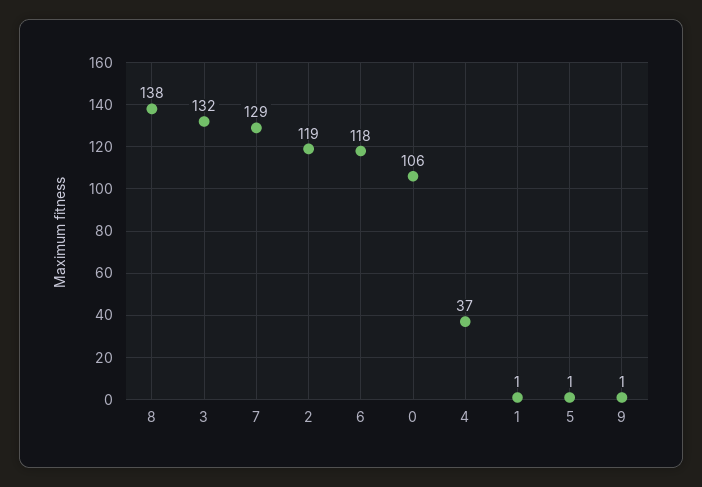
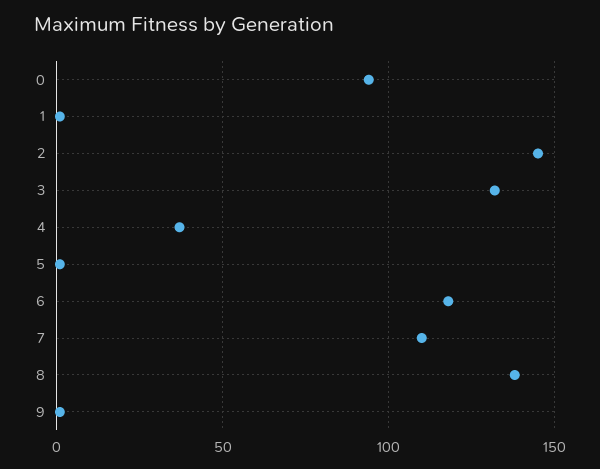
  {
    "8": 138,
    "3": 132,
-   "7": 129,
+   "7": 110,
-   "2": 119,
+   "2": 145,
    "6": 118,
-   "0": 106,
+   "0": 95,
    "4": 37,
    "1": 1,
    "5": 1,
    "9": 1
  }

